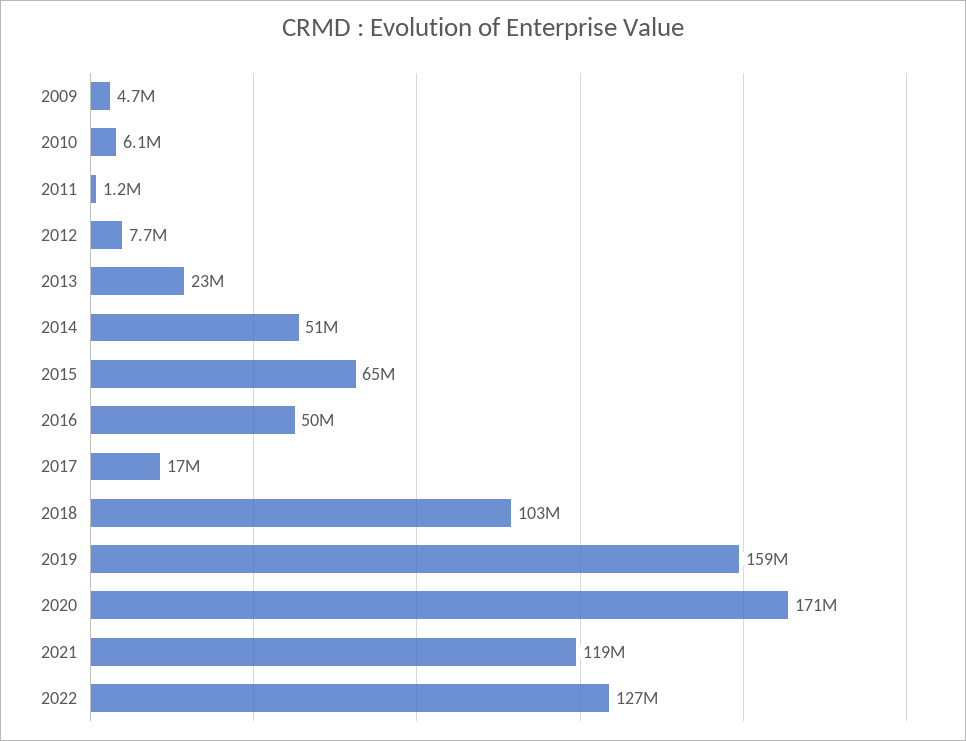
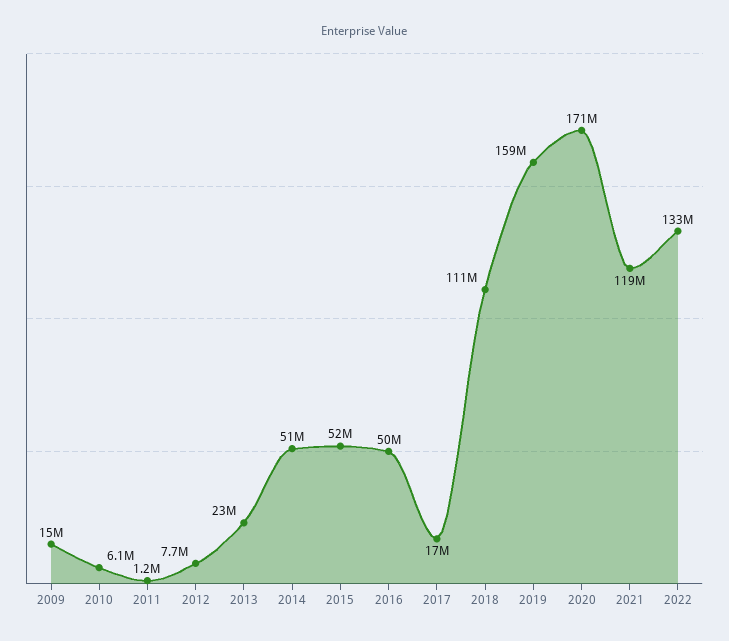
  {
-   "2009": 4700000,
+   "2009": 15000000,
    "2010": 6100000,
    "2011": 1200000,
    "2012": 7700000,
    "2013": 23000000,
    "2014": 51000000,
-   "2015": 65000000,
+   "2015": 52000000,
    "2016": 50000000,
    "2017": 17000000,
-   "2018": 103000000,
+   "2018": 111000000,
    "2019": 159000000,
    "2020": 171000000,
    "2021": 119000000,
-   "2022": 127000000
+   "2022": 133000000
  }

